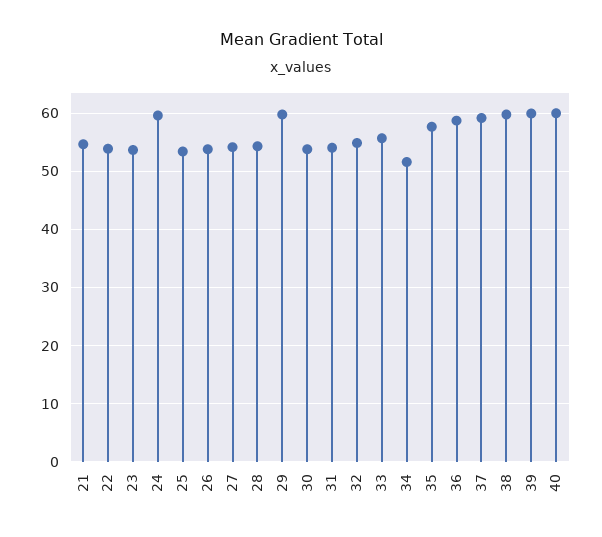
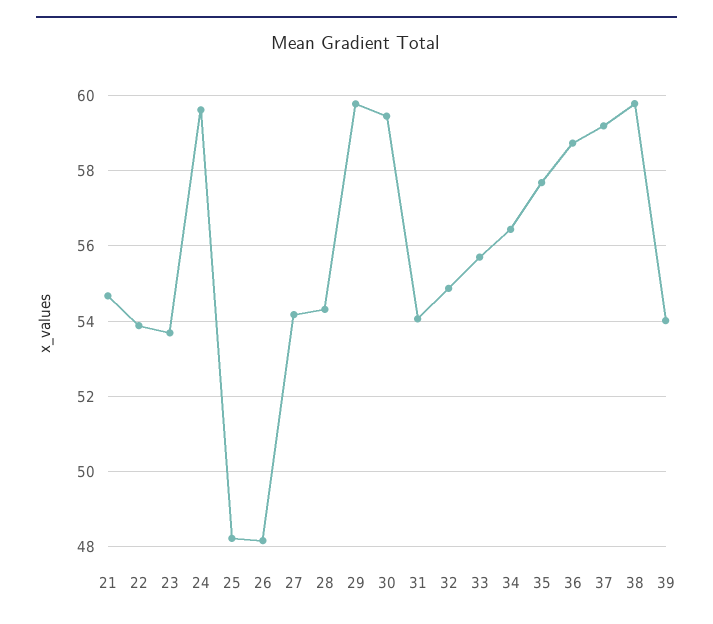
  {
    "21": 54.6,
    "22": 53.8,
    "23": 53.6,
    "24": 59.6,
-   "25": 54,
+   "25": 48.2,
-   "26": 54,
+   "26": 48.2,
    "27": 54.2,
    "28": 54.4,
    "29": 59.8,
-   "30": 54,
+   "30": 59.4,
    "31": 54,
    "32": 54.8,
    "33": 55.8,
-   "34": 52,
+   "34": 56.4,
    "35": 57.6,
    "36": 58.8,
    "37": 59.2,
    "38": 59.8,
-   "39": 60,
+   "39": 54
-   "40": 60
  }

